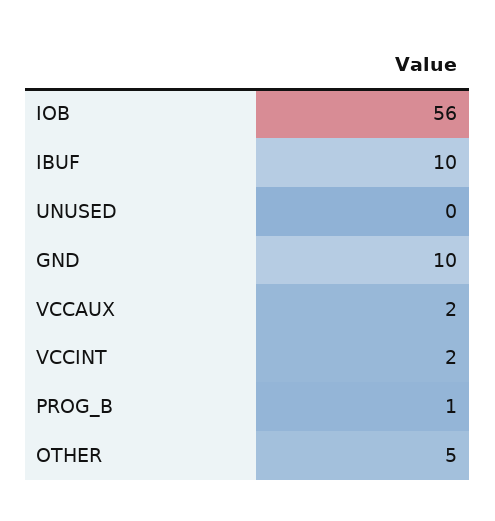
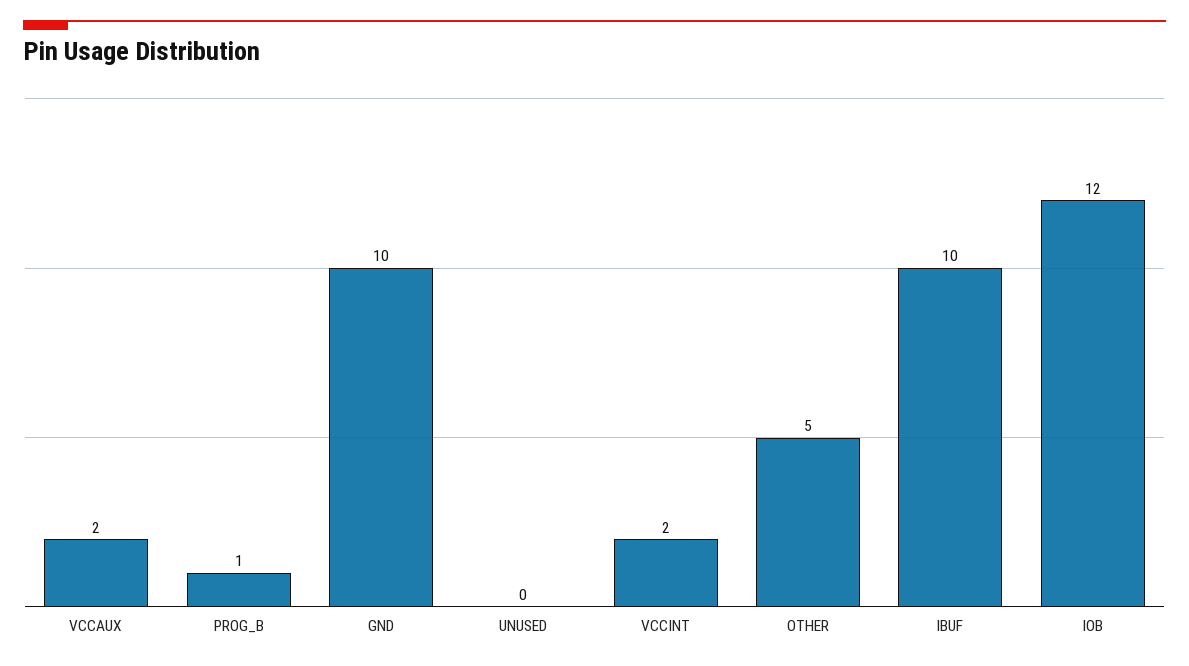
  {
-   "IOB": 56,
+   "IOB": 12,
    "IBUF": 10,
    "UNUSED": 0,
    "GND": 10,
    "VCCAUX": 2,
    "VCCINT": 2,
    "PROG_B": 1,
    "OTHER": 5
  }

